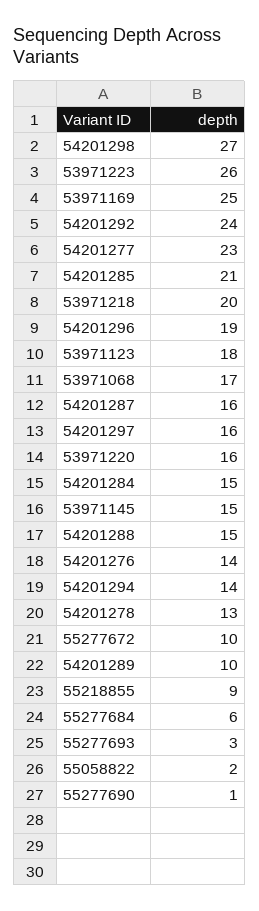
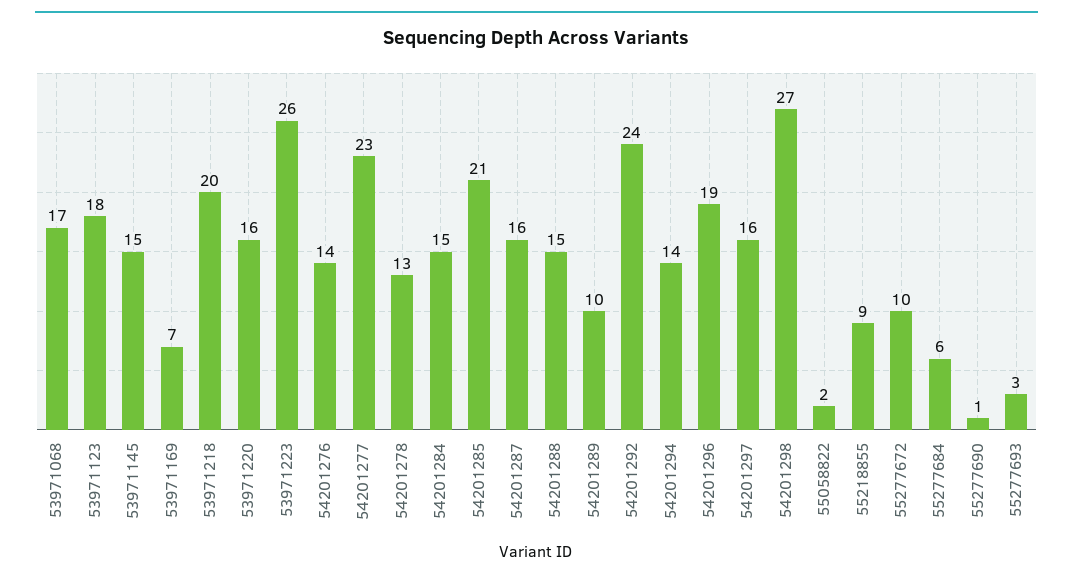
  {
    "54201298": 27,
    "53971223": 26,
-   "53971169": 25,
+   "53971169": 7,
    "54201292": 24,
    "54201277": 23,
    "54201285": 21,
    "53971218": 20,
    "54201296": 19,
    "53971123": 18,
    "53971068": 17,
    "54201287": 16,
    "54201297": 16,
    "53971220": 16,
    "54201284": 15,
    "53971145": 15,
    "54201288": 15,
    "54201276": 14,
    "54201294": 14,
    "54201278": 13,
    "55277672": 10,
    "54201289": 10,
    "55218855": 9,
    "55277684": 6,
    "55277693": 3,
    "55058822": 2,
    "55277690": 1
  }

